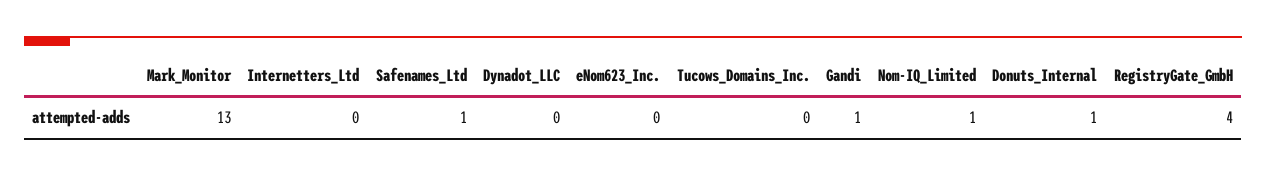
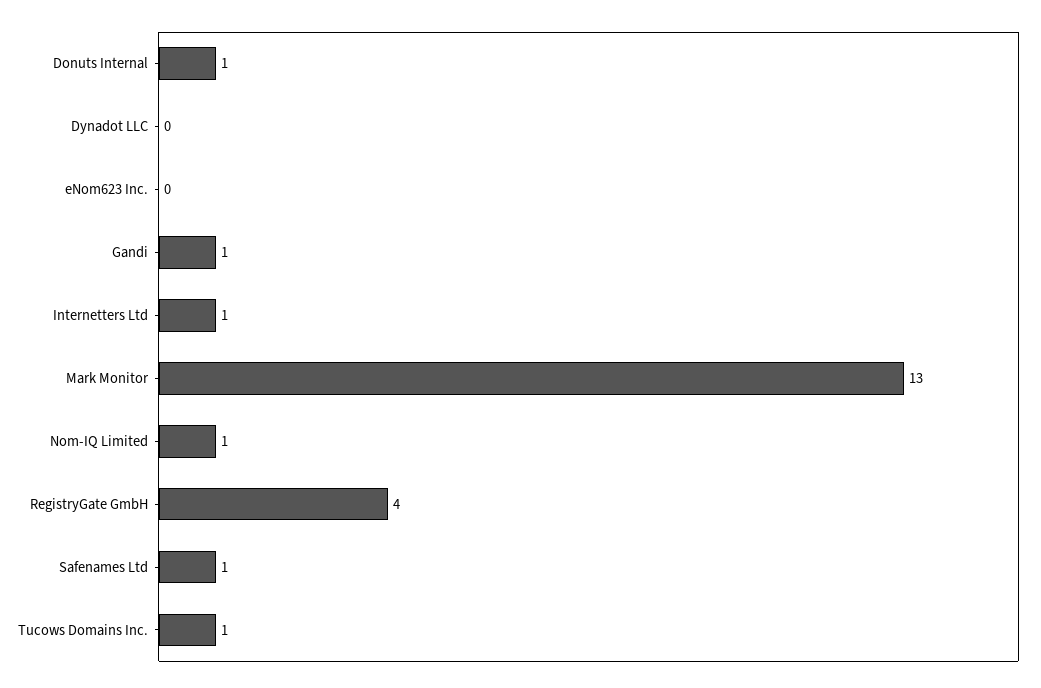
  {
    "Mark_Monitor": 13,
-   "Internetters_Ltd": 0,
+   "Internetters_Ltd": 1,
    "Safenames_Ltd": 1,
    "Dynadot_LLC": 0,
    "eNom623_Inc.": 0,
-   "Tucows_Domains_Inc.": 0,
+   "Tucows_Domains_Inc.": 1,
    "Gandi": 1,
    "Nom-IQ_Limited": 1,
    "Donuts_Internal": 1,
    "RegistryGate_GmbH": 4
  }

